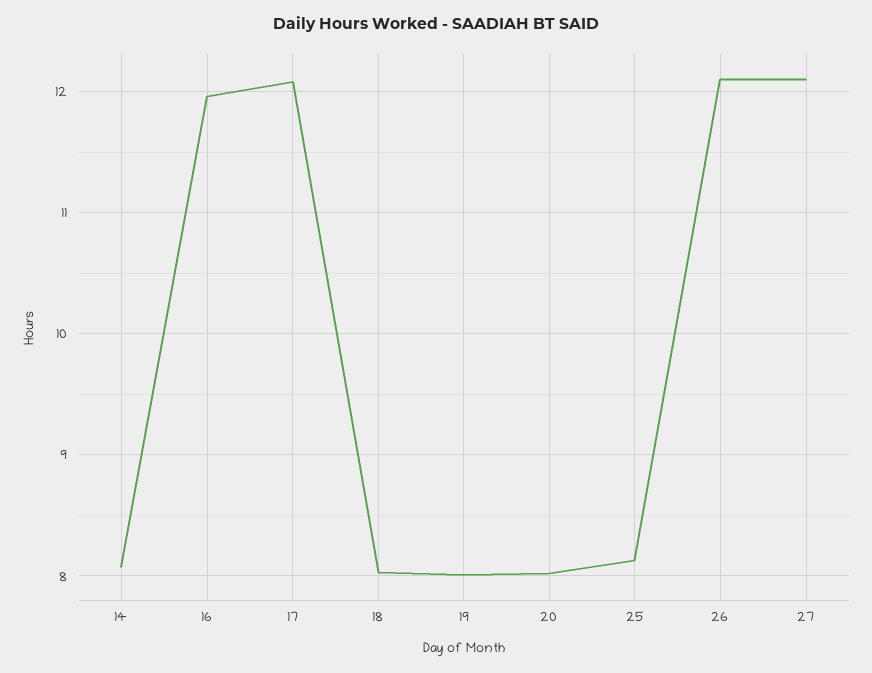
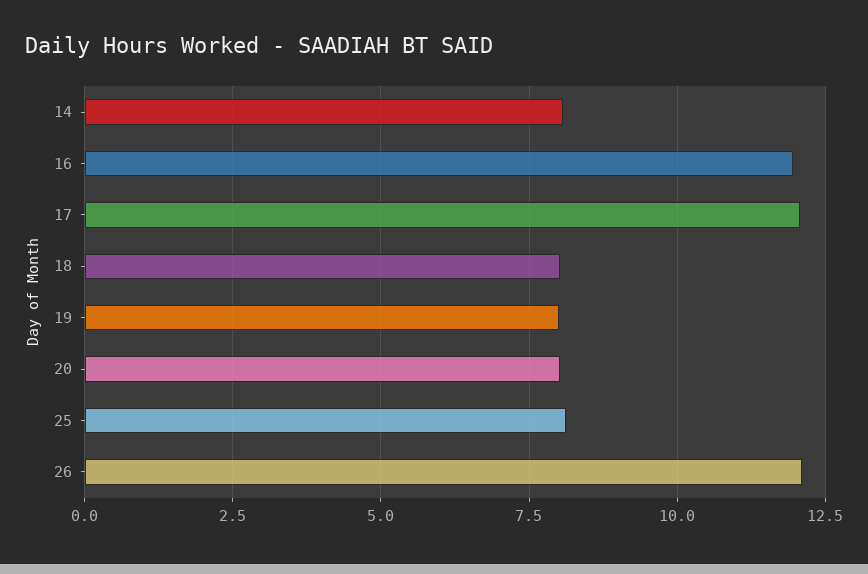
  {
    "14": 8.1,
    "16": 12,
    "17": 12.1,
    "18": 8,
    "19": 8,
    "20": 8,
    "25": 8.1,
-   "26": 12.1,
+   "26": 12.1
-   "27": 12.1
  }

